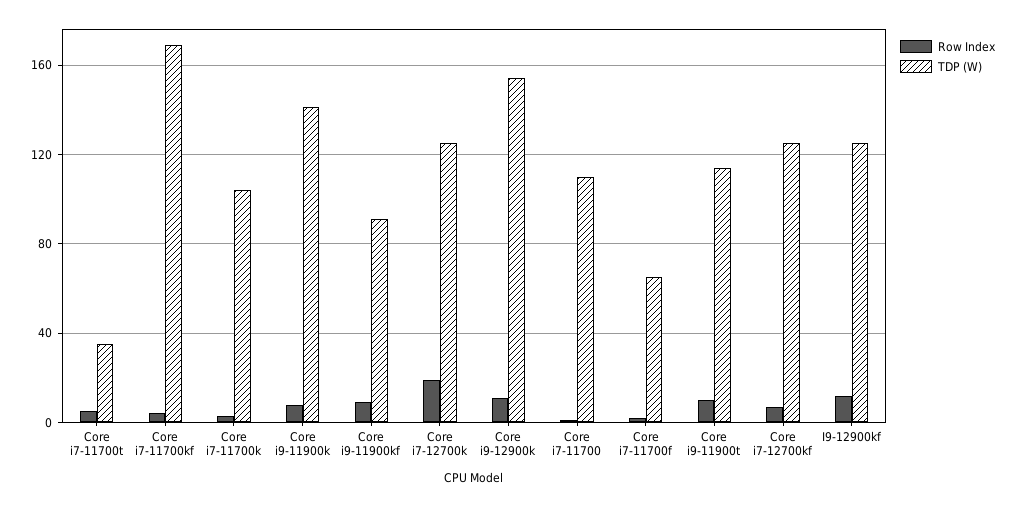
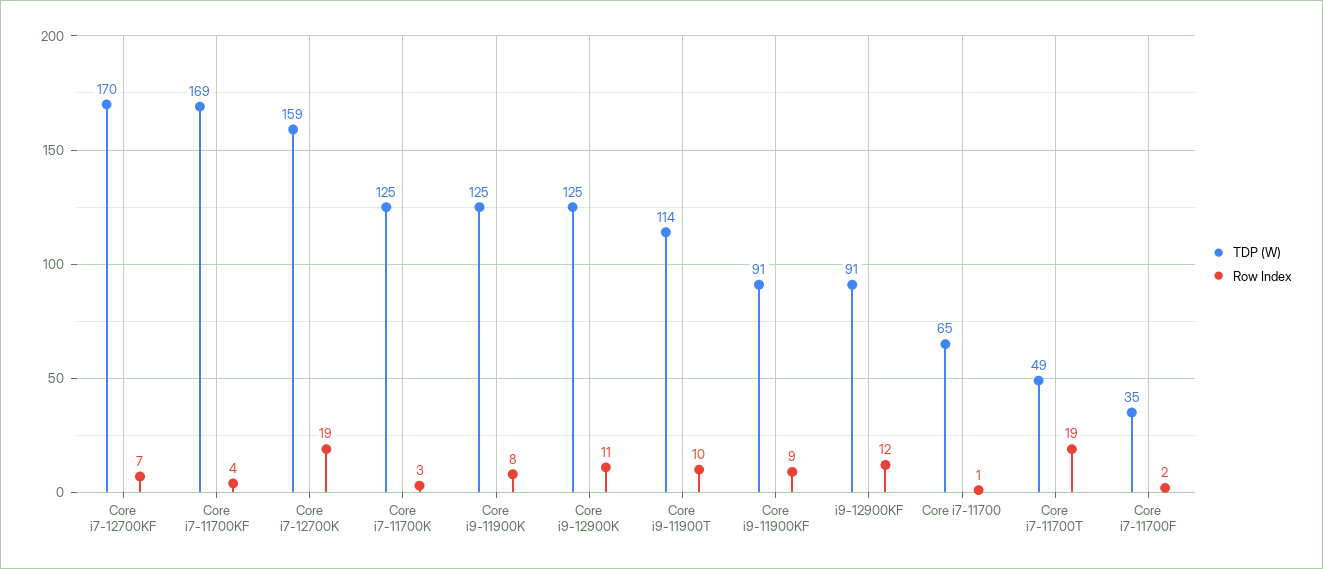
  {
    "Row Index": {
-     "Core i7-11700t": 5,
+     "Core i7-11700t": 19,
      "Core i7-11700kf": 4,
      "Core i7-11700k": 3,
      "Core i9-11900k": 8,
      "Core i9-11900kf": 9,
      "Core i7-12700k": 19,
      "Core i9-12900k": 11,
      "Core i7-11700": 1,
      "Core i7-11700f": 2,
      "Core i9-11900t": 10,
      "Core i7-12700kf": 7,
      "I9-12900kf": 12
    },
    "TDP (W)": {
-     "Core i7-11700t": 35,
+     "Core i7-11700t": 49,
      "Core i7-11700kf": 169,
-     "Core i7-11700k": 105,
+     "Core i7-11700k": 125,
-     "Core i9-11900k": 140,
+     "Core i9-11900k": 125,
      "Core i9-11900kf": 91,
-     "Core i7-12700k": 125,
+     "Core i7-12700k": 159,
-     "Core i9-12900k": 155,
+     "Core i9-12900k": 125,
-     "Core i7-11700": 110,
+     "Core i7-11700": 65,
-     "Core i7-11700f": 65,
+     "Core i7-11700f": 35,
      "Core i9-11900t": 114,
-     "Core i7-12700kf": 125,
+     "Core i7-12700kf": 170,
-     "I9-12900kf": 125
+     "I9-12900kf": 91
    }
  }

